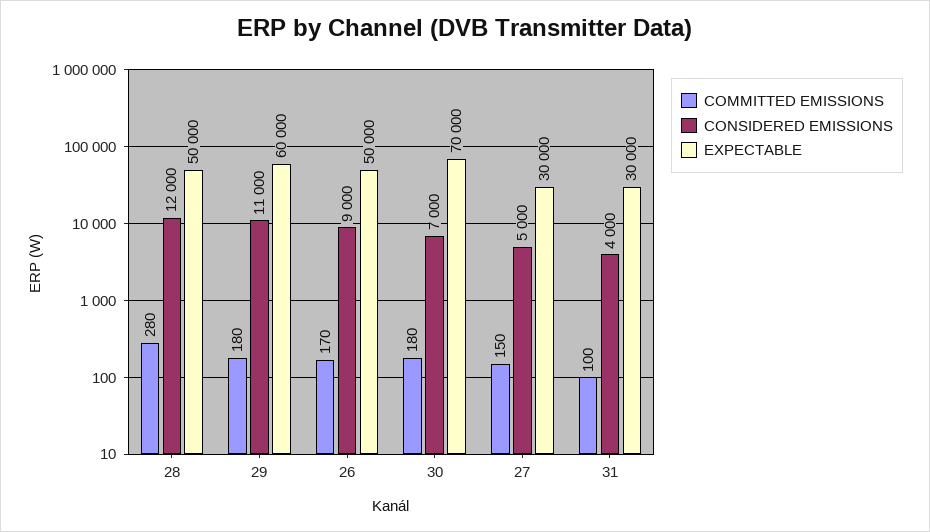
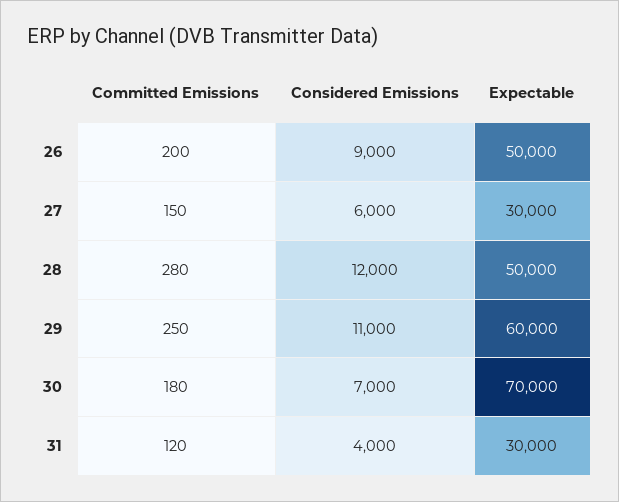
  {
    "COMMITTED EMISSIONS": {
      "28": 280,
-     "29": 180,
+     "29": 250,
-     "26": 170,
+     "26": 200,
      "30": 180,
      "27": 150,
-     "31": 100
+     "31": 120
    },
    "CONSIDERED EMISSIONS": {
      "28": 12000,
      "29": 11000,
      "26": 9000,
      "30": 7000,
-     "27": 5000,
+     "27": 6000,
      "31": 4000
    },
    "EXPECTABLE": {
      "28": 50000,
      "29": 60000,
      "26": 50000,
      "30": 70000,
      "27": 30000,
      "31": 30000
    }
  }

